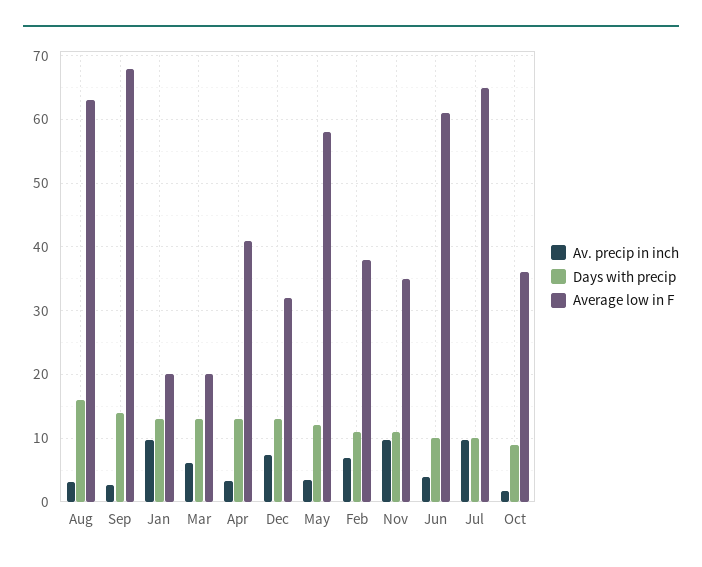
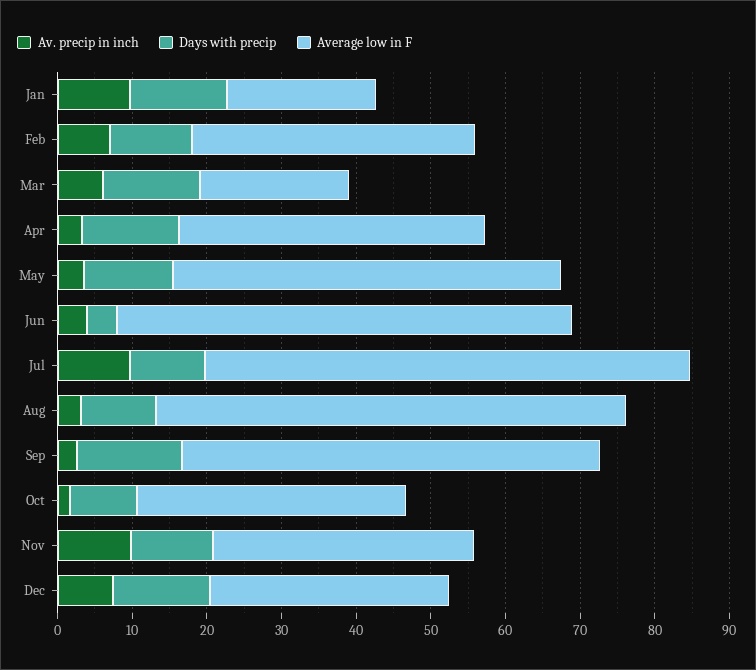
  {
    "Av. precip in inch": {
      "Aug": 3,
      "Sep": 3,
      "Jan": 10,
      "Mar": 6,
      "Apr": 3,
      "Dec": 7,
      "May": 4,
      "Feb": 7,
      "Nov": 10,
      "Jun": 4,
      "Jul": 10,
      "Oct": 2
    },
    "Days with precip": {
-     "Aug": 16,
+     "Aug": 10,
      "Sep": 14,
      "Jan": 13,
      "Mar": 13,
      "Apr": 13,
      "Dec": 13,
      "May": 12,
      "Feb": 11,
      "Nov": 11,
-     "Jun": 10,
+     "Jun": 4,
      "Jul": 10,
      "Oct": 9
    },
    "Average low in F": {
      "Aug": 63,
-     "Sep": 68,
+     "Sep": 56,
      "Jan": 20,
      "Mar": 20,
      "Apr": 41,
      "Dec": 32,
-     "May": 58,
+     "May": 52,
      "Feb": 38,
      "Nov": 35,
      "Jun": 61,
      "Jul": 65,
      "Oct": 36
    }
  }

